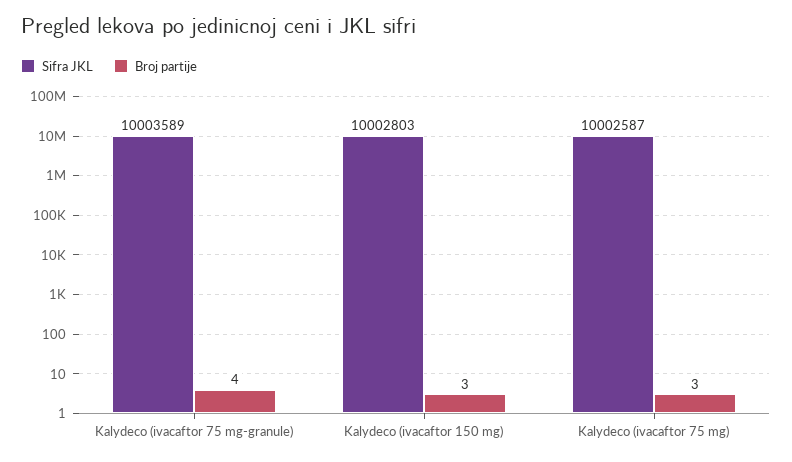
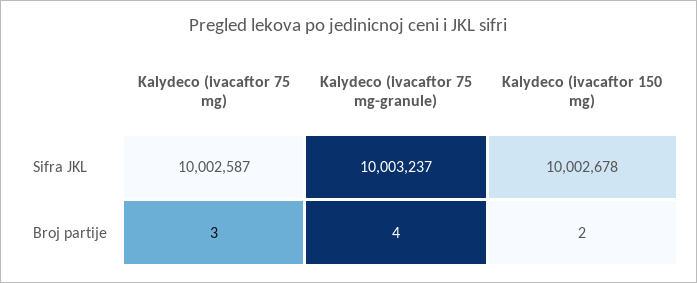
  {
    "Sifra JKL": {
-     "Kalydeco (ivacaftor 75 mg-granule)": 10003589,
+     "Kalydeco (ivacaftor 75 mg-granule)": 10003237,
-     "Kalydeco (ivacaftor 150 mg)": 10002803,
+     "Kalydeco (ivacaftor 150 mg)": 10002678,
      "Kalydeco (ivacaftor 75 mg)": 10002587
    },
    "Broj partije": {
      "Kalydeco (ivacaftor 75 mg-granule)": 4,
-     "Kalydeco (ivacaftor 150 mg)": 3,
+     "Kalydeco (ivacaftor 150 mg)": 2,
      "Kalydeco (ivacaftor 75 mg)": 3
    }
  }

